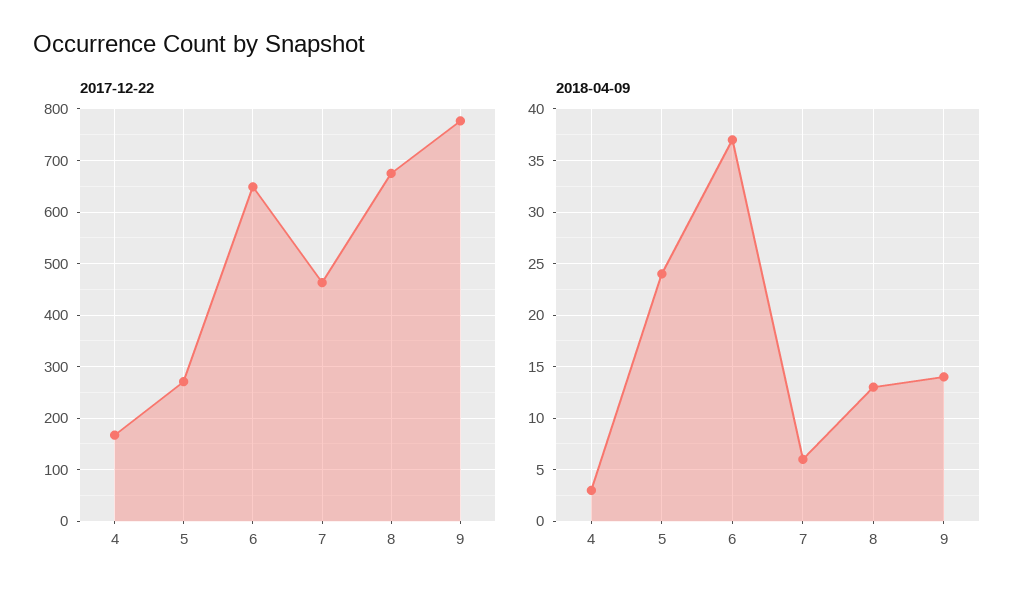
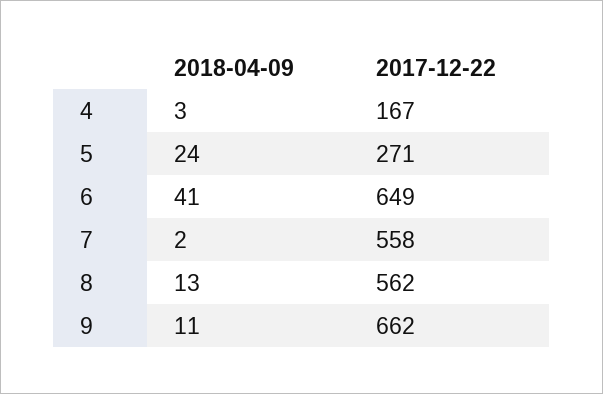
  {
    "2017-12-22": {
      "4": 167,
      "5": 271,
      "6": 649,
-     "7": 460,
+     "7": 558,
-     "8": 680,
+     "8": 562,
-     "9": 780
+     "9": 662
    },
    "2018-04-09": {
      "4": 3,
      "5": 24,
-     "6": 37,
+     "6": 41,
-     "7": 6,
+     "7": 2,
      "8": 13,
-     "9": 14
+     "9": 11
    }
  }

